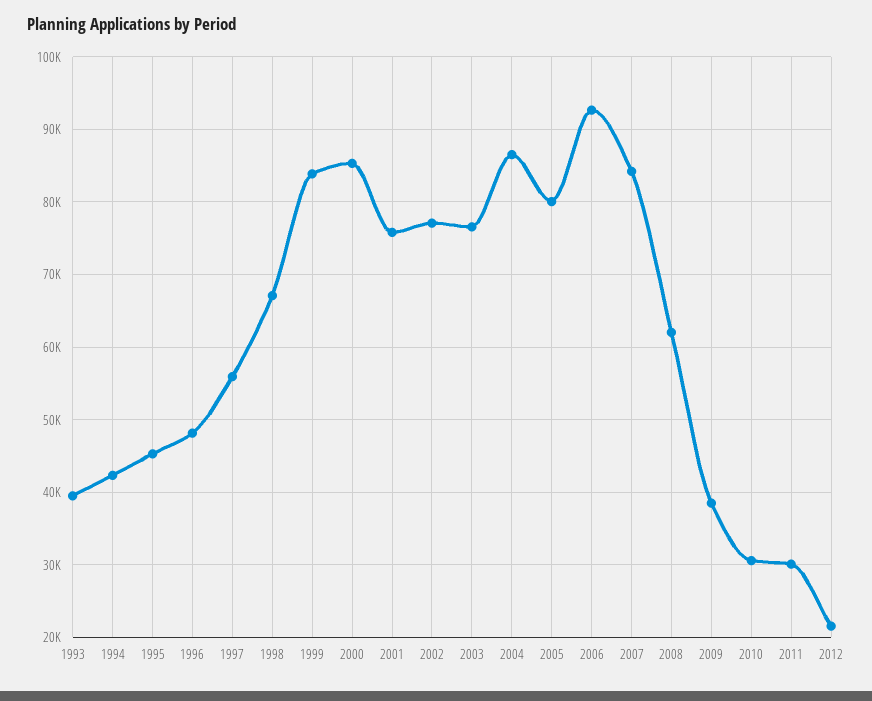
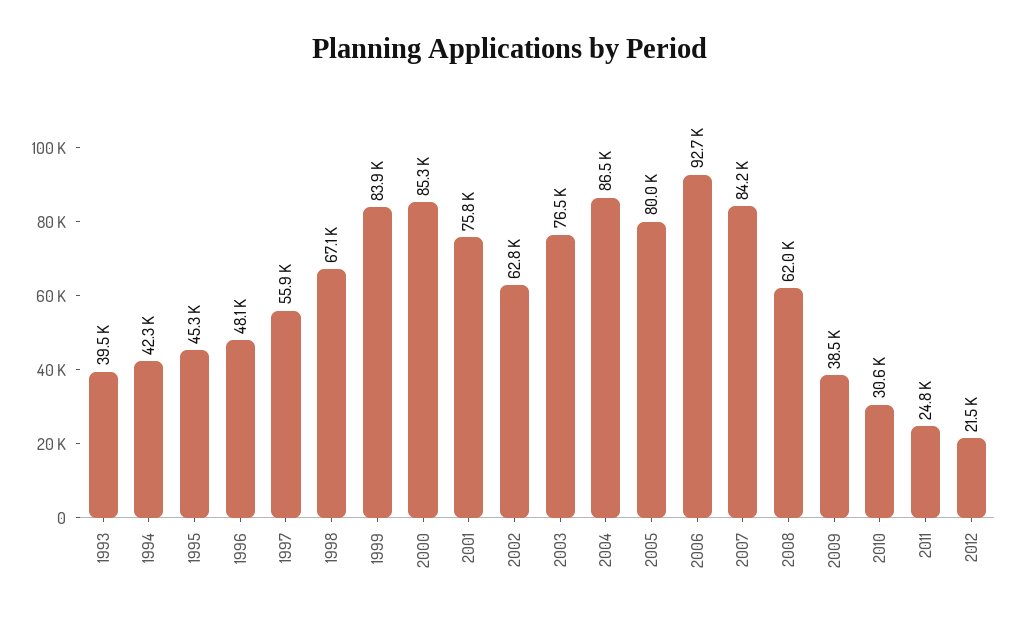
  {
    "1993": 39500,
    "1994": 42300,
    "1995": 45300,
    "1996": 48100,
    "1997": 55900,
    "1998": 67100,
    "1999": 83900,
    "2000": 85300,
    "2001": 75800,
-   "2002": 77000,
+   "2002": 62800,
    "2003": 76500,
    "2004": 86500,
    "2005": 80000,
    "2006": 92700,
    "2007": 84200,
    "2008": 62000,
    "2009": 38500,
    "2010": 30600,
-   "2011": 30000,
+   "2011": 24800,
    "2012": 21500
  }

